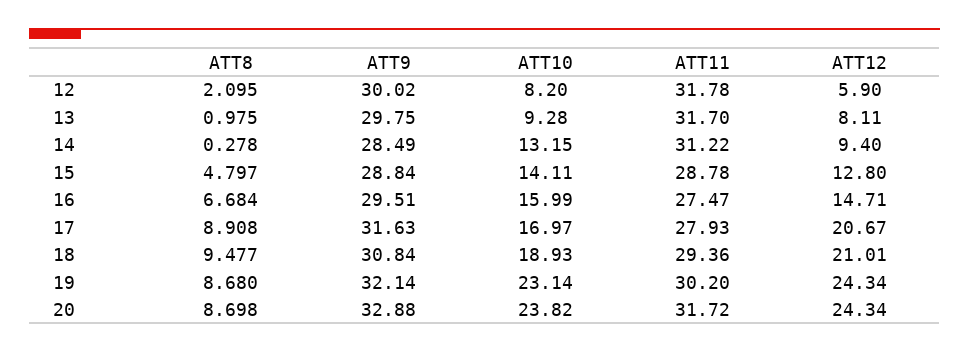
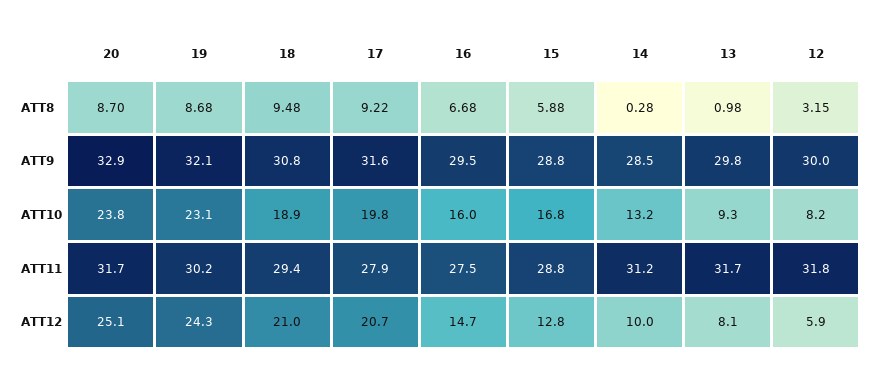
  {
    "ATT8": {
-     "12": 2.095,
+     "12": 3.15,
      "13": 0.975,
      "14": 0.278,
-     "15": 4.797,
+     "15": 5.88,
      "16": 6.684,
-     "17": 8.908,
+     "17": 9.22,
      "18": 9.477,
      "19": 8.68,
      "20": 8.698
    },
    "ATT9": {
      "12": 30.02,
      "13": 29.75,
      "14": 28.49,
      "15": 28.84,
      "16": 29.51,
      "17": 31.63,
      "18": 30.84,
      "19": 32.14,
      "20": 32.88
    },
    "ATT10": {
      "12": 8.2,
      "13": 9.28,
      "14": 13.15,
-     "15": 14.11,
+     "15": 16.8,
      "16": 15.99,
-     "17": 16.97,
+     "17": 19.8,
      "18": 18.93,
      "19": 23.14,
      "20": 23.82
    },
    "ATT11": {
      "12": 31.78,
      "13": 31.7,
      "14": 31.22,
      "15": 28.78,
      "16": 27.47,
      "17": 27.93,
      "18": 29.36,
      "19": 30.2,
      "20": 31.72
    },
    "ATT12": {
      "12": 5.9,
      "13": 8.11,
-     "14": 9.4,
+     "14": 10,
      "15": 12.8,
      "16": 14.71,
      "17": 20.67,
      "18": 21.01,
      "19": 24.34,
-     "20": 24.34
+     "20": 25.1
    }
  }

